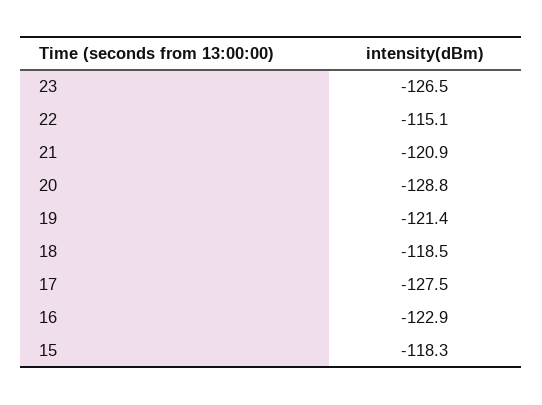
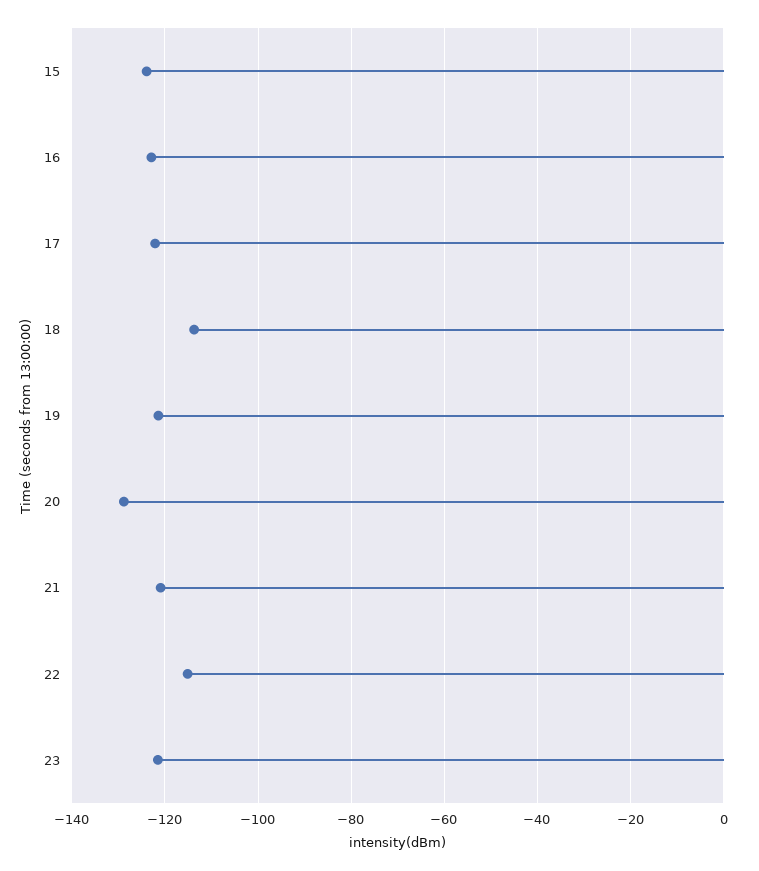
  {
-   "23": -126.5,
+   "23": -122,
    "22": -115.1,
    "21": -120.9,
    "20": -128.8,
    "19": -121.4,
-   "18": -118.5,
+   "18": -114,
-   "17": -127.5,
+   "17": -122,
    "16": -122.9,
-   "15": -118.3
+   "15": -124
  }

